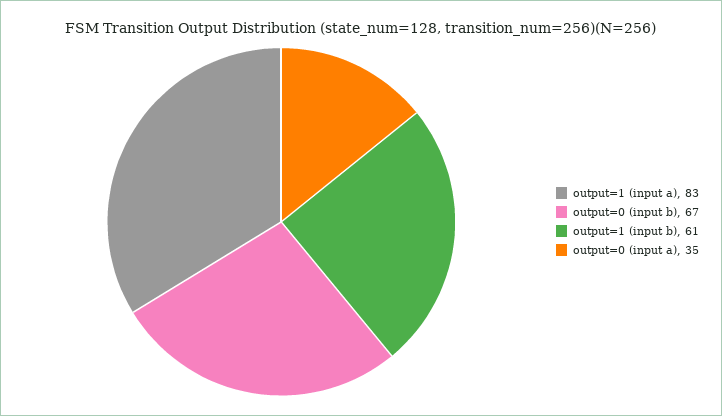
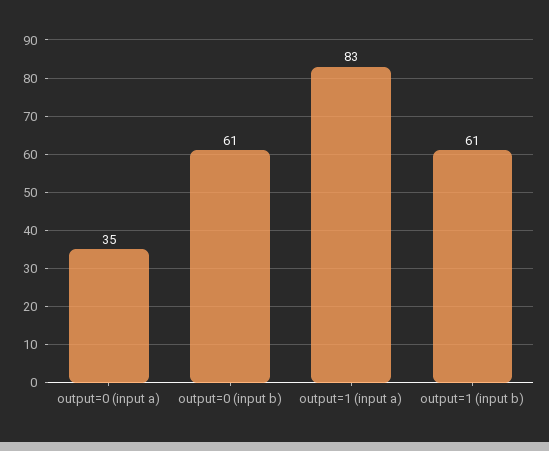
  {
    "output=1 (input a)": 83,
-   "output=0 (input b)": 67,
+   "output=0 (input b)": 61,
    "output=1 (input b)": 61,
    "output=0 (input a)": 35
  }

